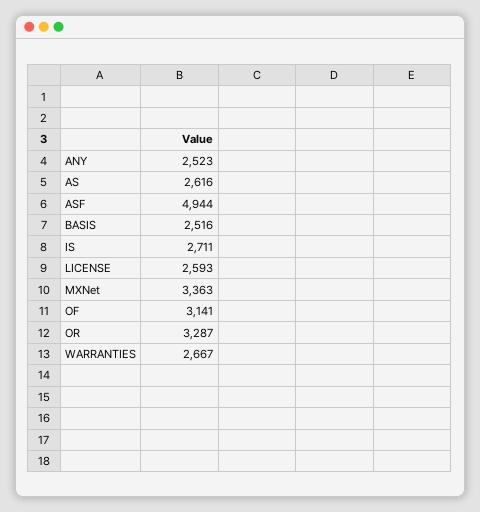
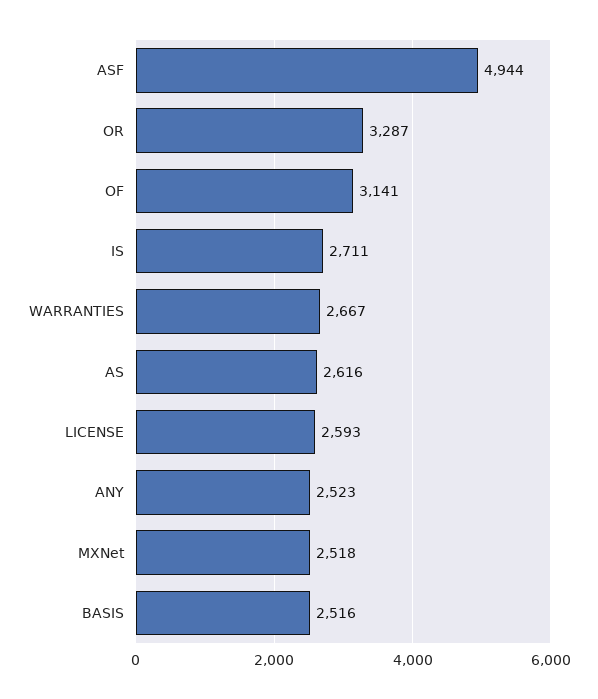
  {
    "ANY": 2523,
    "AS": 2616,
    "ASF": 4944,
    "BASIS": 2516,
    "IS": 2711,
    "LICENSE": 2593,
-   "MXNet": 3363,
+   "MXNet": 2518,
    "OF": 3141,
    "OR": 3287,
    "WARRANTIES": 2667
  }

